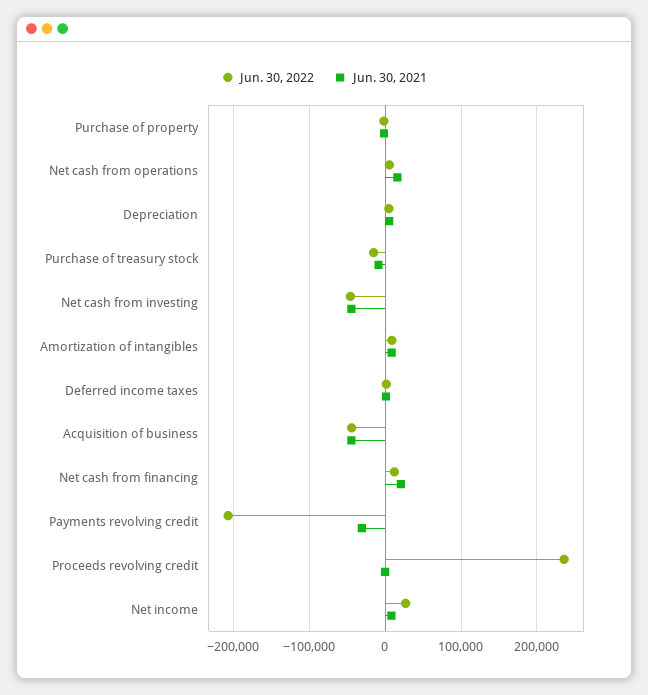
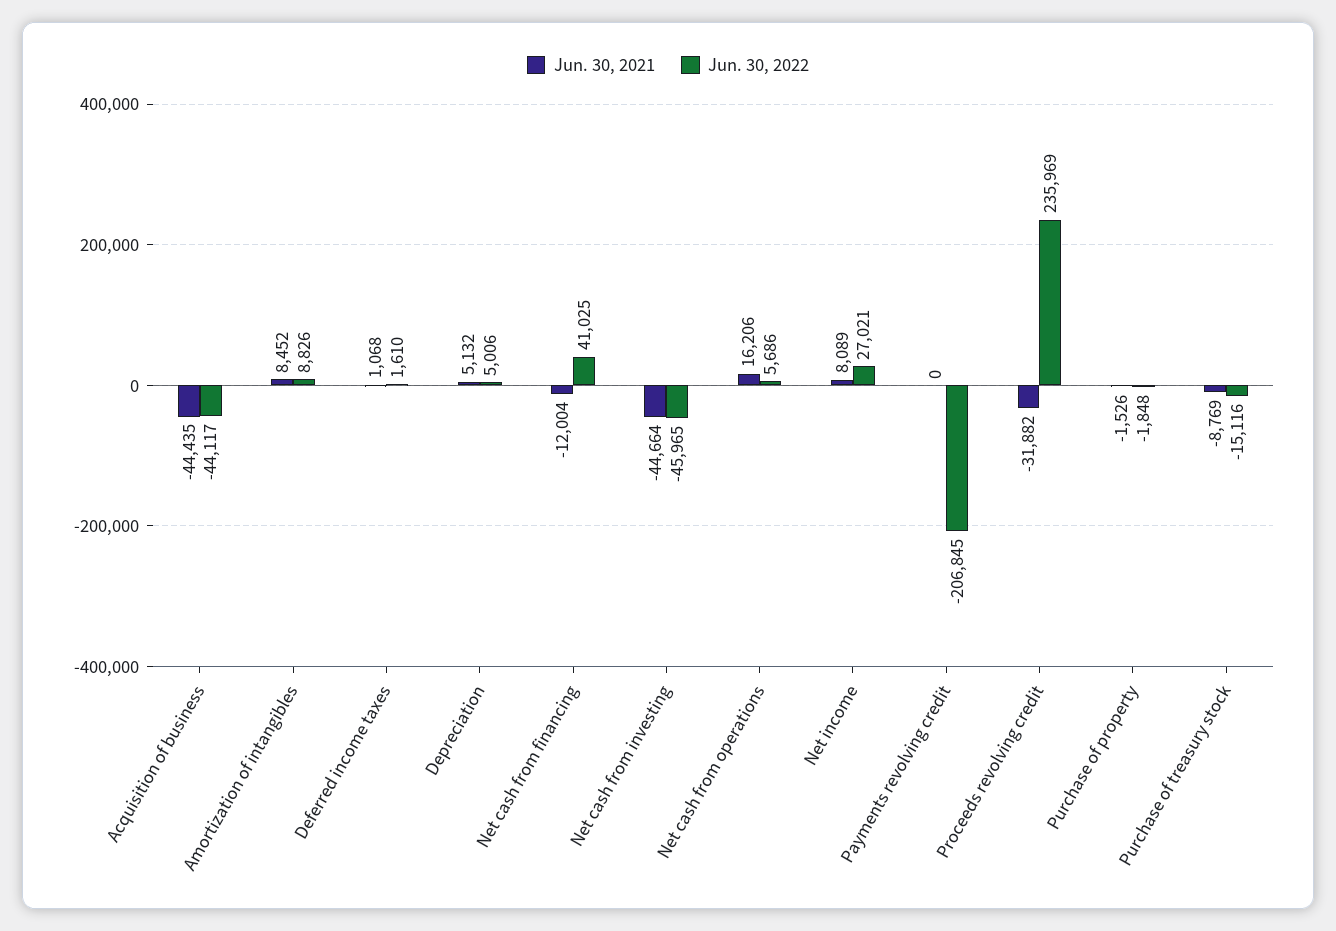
  {
    "Jun. 30, 2022": {
      "Purchase of property": -1848,
      "Net cash from operations": 5686,
      "Depreciation": 5006,
      "Purchase of treasury stock": -15116,
      "Net cash from investing": -45965,
      "Amortization of intangibles": 8826,
      "Deferred income taxes": 1610,
      "Acquisition of business": -44117,
-     "Net cash from financing": 10000,
+     "Net cash from financing": 41025,
      "Payments revolving credit": -206845,
      "Proceeds revolving credit": 235969,
      "Net income": 27021
    },
    "Jun. 30, 2021": {
      "Purchase of property": -1526,
      "Net cash from operations": 16206,
      "Depreciation": 5132,
      "Purchase of treasury stock": -8769,
      "Net cash from investing": -44664,
      "Amortization of intangibles": 8452,
      "Deferred income taxes": 1068,
      "Acquisition of business": -44435,
-     "Net cash from financing": 20000,
+     "Net cash from financing": -12004,
-     "Payments revolving credit": -30000,
+     "Payments revolving credit": 0,
-     "Proceeds revolving credit": 0,
+     "Proceeds revolving credit": -31882,
      "Net income": 8089
    }
  }

